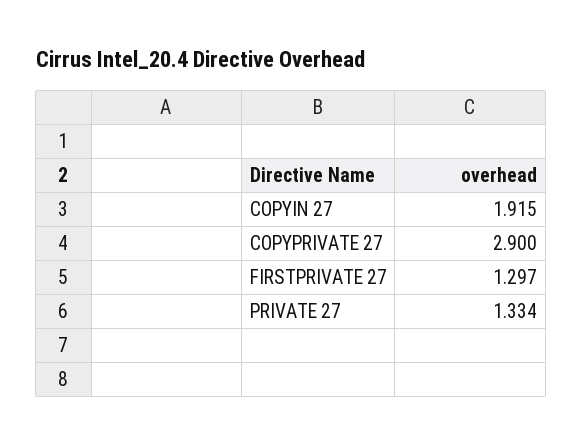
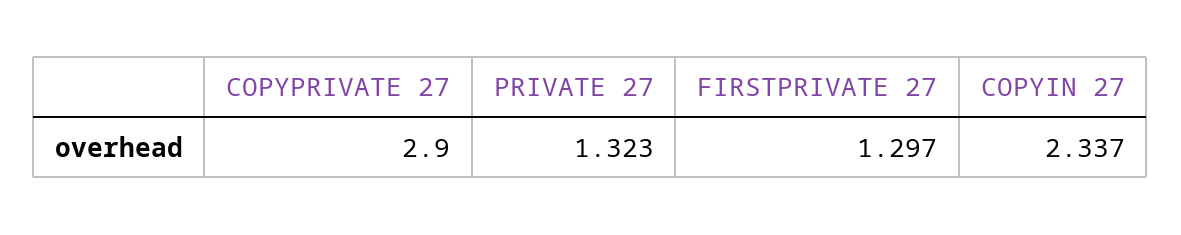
  {
-   "COPYIN 27": 1.915,
+   "COPYIN 27": 2.337,
    "COPYPRIVATE 27": 2.9,
    "FIRSTPRIVATE 27": 1.297,
-   "PRIVATE 27": 1.334
+   "PRIVATE 27": 1.323
  }

